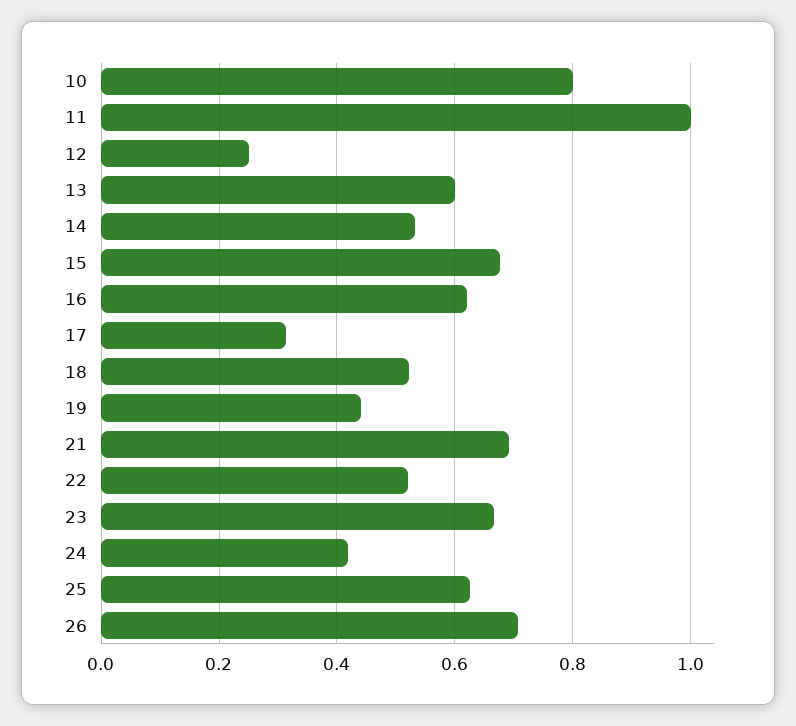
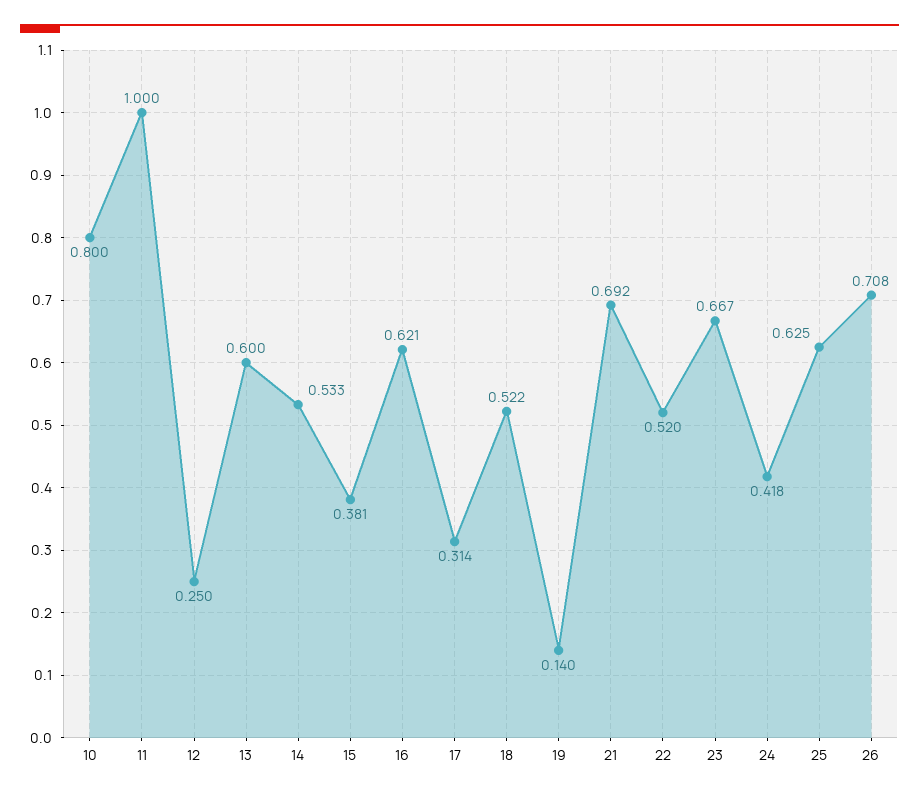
  {
    "10": 0.8,
    "11": 1,
    "12": 0.25,
    "13": 0.6,
    "14": 0.533,
-   "15": 0.68,
+   "15": 0.381,
    "16": 0.621,
    "17": 0.314,
    "18": 0.522,
-   "19": 0.44,
+   "19": 0.14,
    "21": 0.692,
    "22": 0.52,
    "23": 0.667,
    "24": 0.418,
    "25": 0.625,
    "26": 0.708
  }

